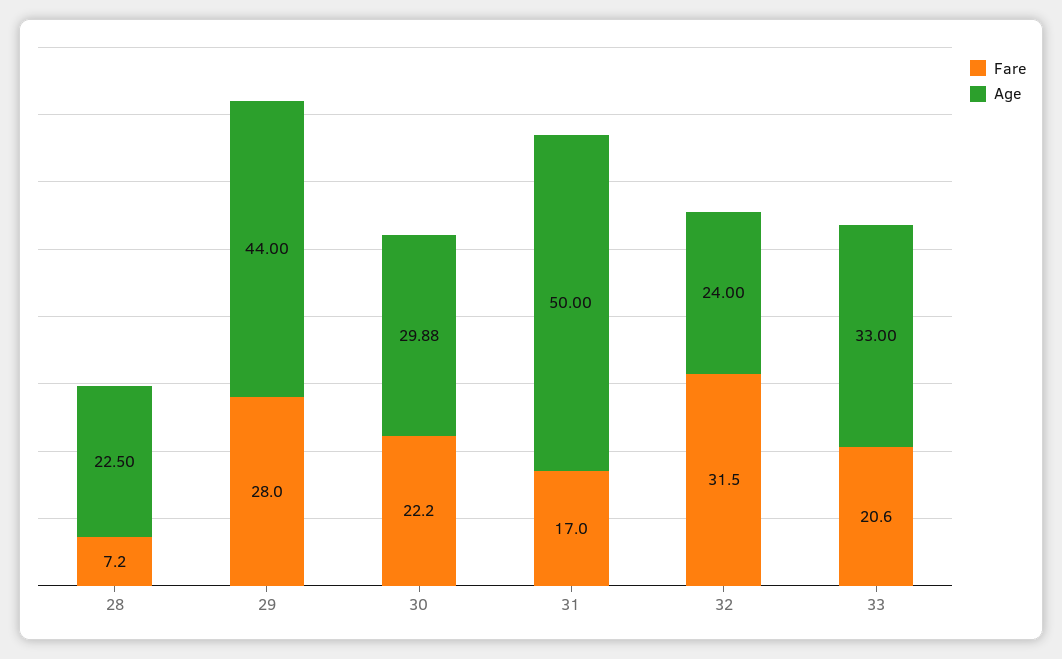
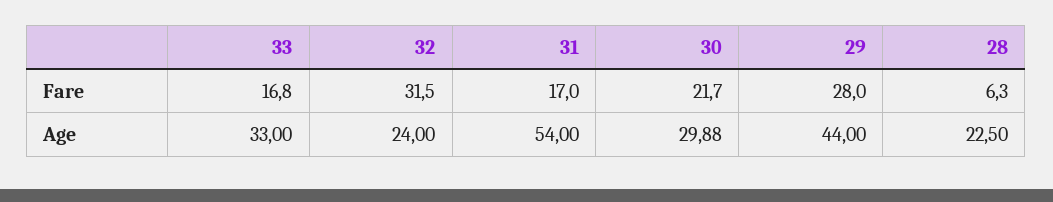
  {
    "Fare": {
-     "28": 7.2,
+     "28": 6.3,
      "29": 28,
-     "30": 22.2,
+     "30": 21.7,
      "31": 17,
      "32": 31.5,
-     "33": 20.6
+     "33": 16.8
    },
    "Age": {
      "28": 22.5,
      "29": 44,
      "30": 29.88,
-     "31": 50,
+     "31": 54,
      "32": 24,
      "33": 33
    }
  }

